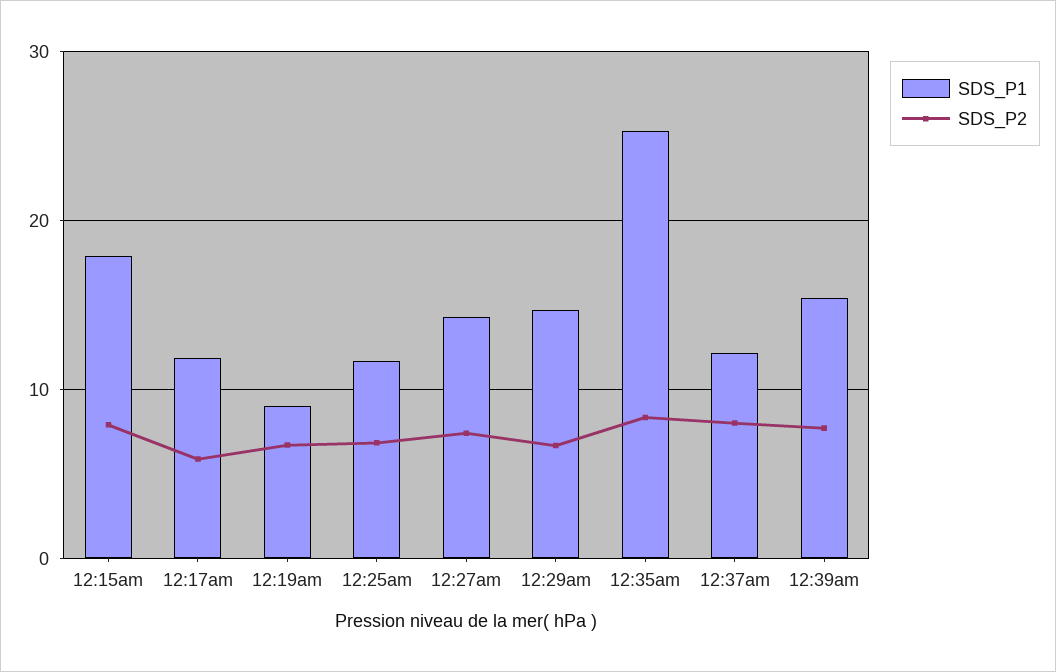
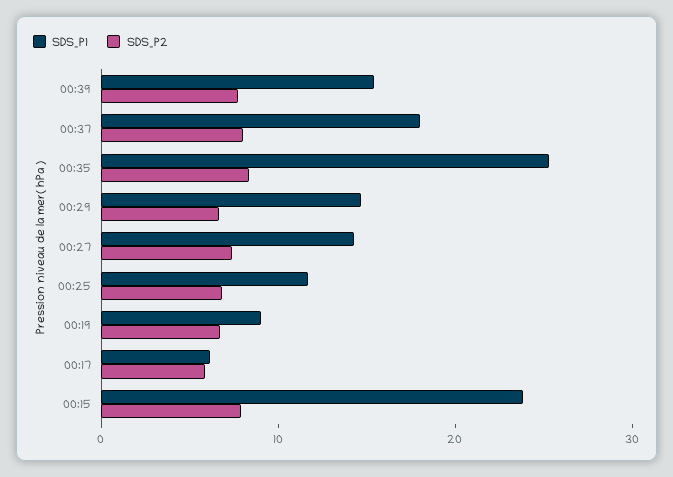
  {
    "SDS_P1": {
-     "12:15am": 18,
+     "12:15am": 24,
-     "12:17am": 12,
+     "12:17am": 6,
      "12:19am": 9,
      "12:25am": 12,
      "12:27am": 14,
      "12:29am": 15,
      "12:35am": 25,
-     "12:37am": 12,
+     "12:37am": 18,
      "12:39am": 15
    },
    "SDS_P2": {
      "12:15am": 8,
      "12:17am": 6,
      "12:19am": 7,
      "12:25am": 7,
      "12:27am": 7,
      "12:29am": 7,
      "12:35am": 8,
      "12:37am": 8,
      "12:39am": 8
    }
  }

